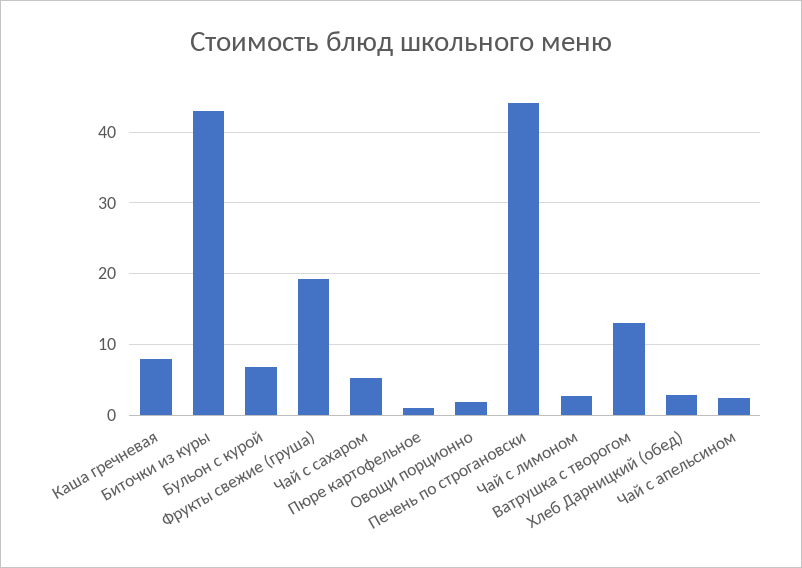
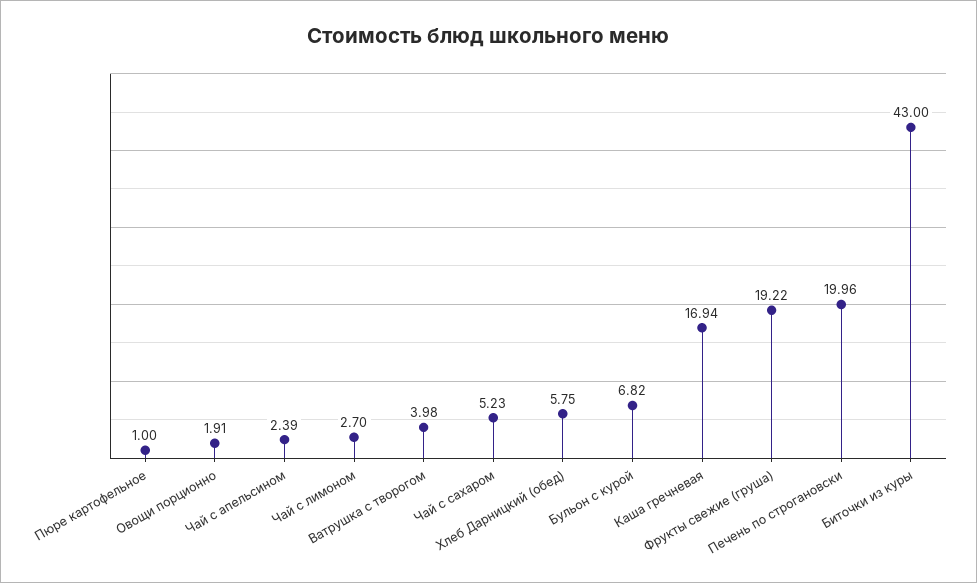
  {
-   "Каша гречневая": 8,
+   "Каша гречневая": 16.94,
    "Биточки из куры": 43,
    "Бульон с курой": 6.82,
    "Фрукты свежие (груша)": 19.22,
    "Чай с сахаром": 5.23,
    "Пюре картофельное": 1,
    "Овощи порционно": 1.91,
-   "Печень по строгановски": 44,
+   "Печень по строгановски": 19.96,
    "Чай с лимоном": 2.7,
-   "Ватрушка с творогом": 13,
+   "Ватрушка с творогом": 3.98,
-   "Хлеб Дарницкий (обед)": 3,
+   "Хлеб Дарницкий (обед)": 5.75,
    "Чай с апельсином": 2.39
  }

